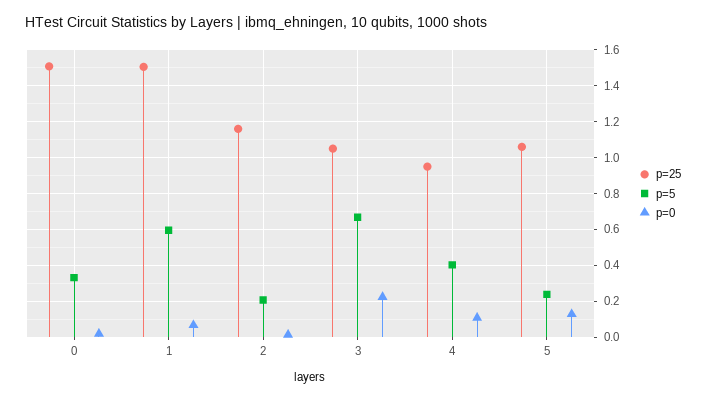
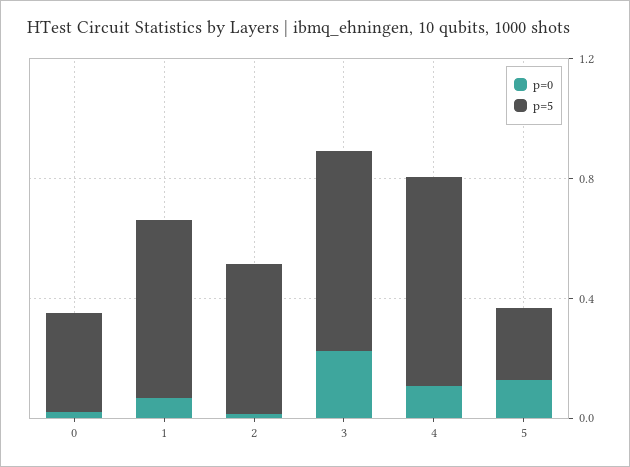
  {
-   "p=25": {
-     "0": 1.5,
-     "1": 1.5,
-     "2": 1.15,
-     "3": 1.05,
-     "4": 0.95,
-     "5": 1.05
-   },
    "p=5": {
      "0": 0.35,
      "1": 0.6,
-     "2": 0.2,
+     "2": 0.5,
      "3": 0.65,
-     "4": 0.4,
+     "4": 0.7,
      "5": 0.25
    },
    "p=0": {
      "0": 0,
      "1": 0.05,
      "2": 0,
      "3": 0.2,
      "4": 0.1,
      "5": 0.15
    }
  }

